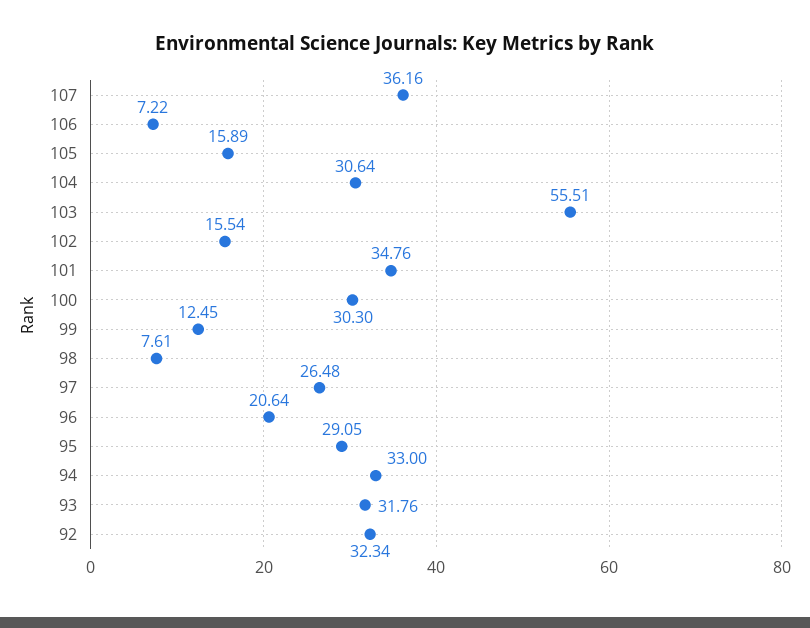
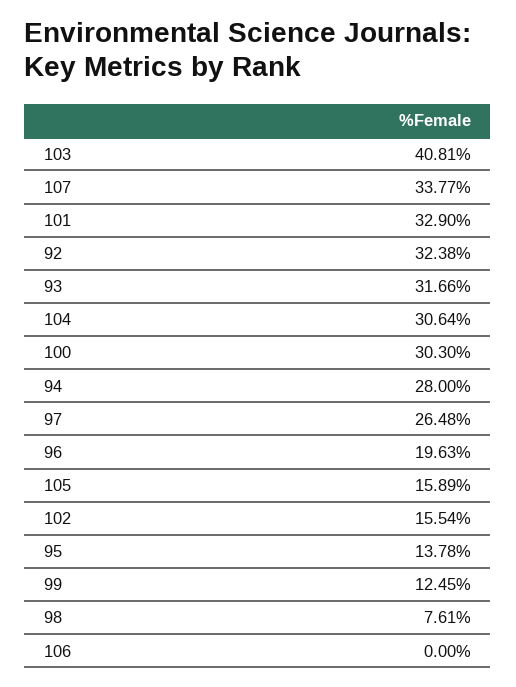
  {
-   "107": 36.16,
+   "107": 33.77,
-   "106": 7.22,
+   "106": 0,
    "105": 15.89,
    "104": 30.64,
-   "103": 55.51,
+   "103": 40.81,
    "102": 15.54,
-   "101": 34.76,
+   "101": 32.9,
    "100": 30.3,
    "99": 12.45,
    "98": 7.61,
    "97": 26.48,
-   "96": 20.64,
+   "96": 19.63,
-   "95": 29.05,
+   "95": 13.78,
-   "94": 33,
+   "94": 28,
-   "93": 31.76,
+   "93": 31.66,
-   "92": 32.34
+   "92": 32.38
  }

